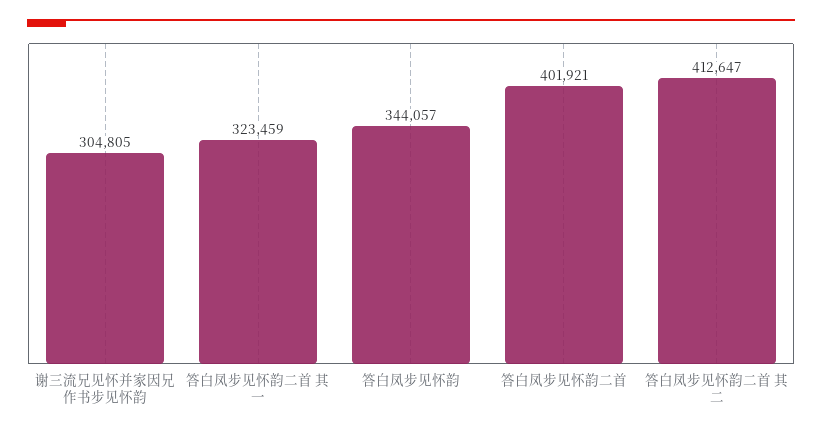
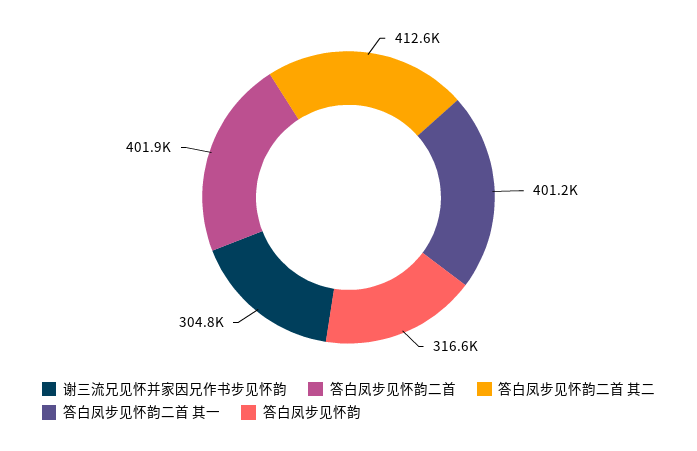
  {
    "谢三流兄见怀并家因兄作书步见怀韵": 304805,
-   "答白凤步见怀韵二首 其一": 323459,
+   "答白凤步见怀韵二首 其一": 401200,
-   "答白凤步见怀韵": 344057,
+   "答白凤步见怀韵": 316600,
    "答白凤步见怀韵二首": 401921,
    "答白凤步见怀韵二首 其二": 412647
  }

